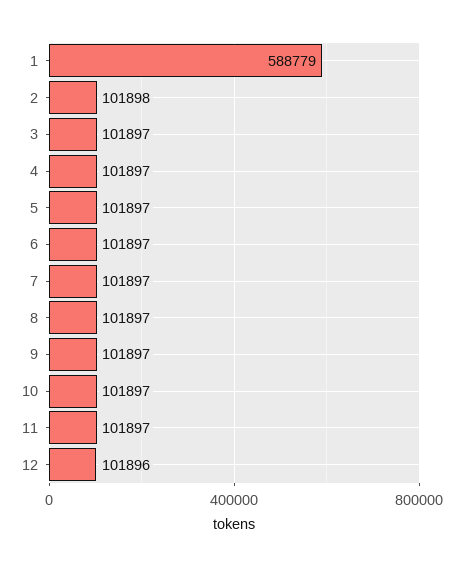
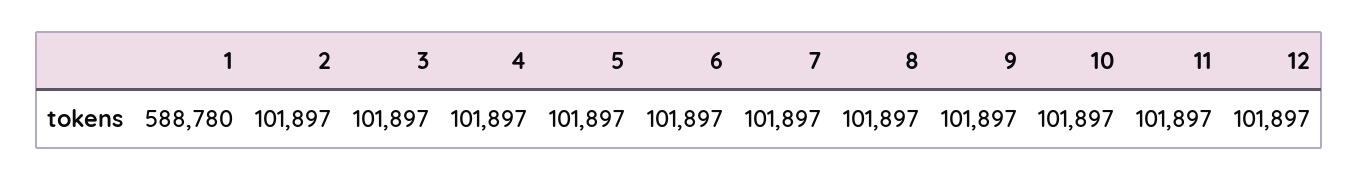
  {
-   "1": 588779,
+   "1": 588780,
-   "2": 101898,
+   "2": 101897,
    "3": 101897,
    "4": 101897,
    "5": 101897,
    "6": 101897,
    "7": 101897,
    "8": 101897,
    "9": 101897,
    "10": 101897,
    "11": 101897,
-   "12": 101896
+   "12": 101897
  }

